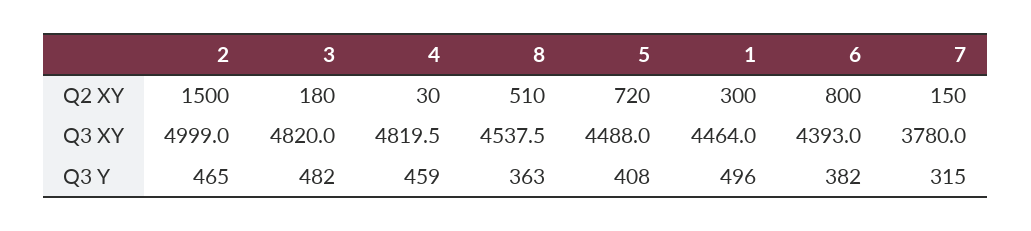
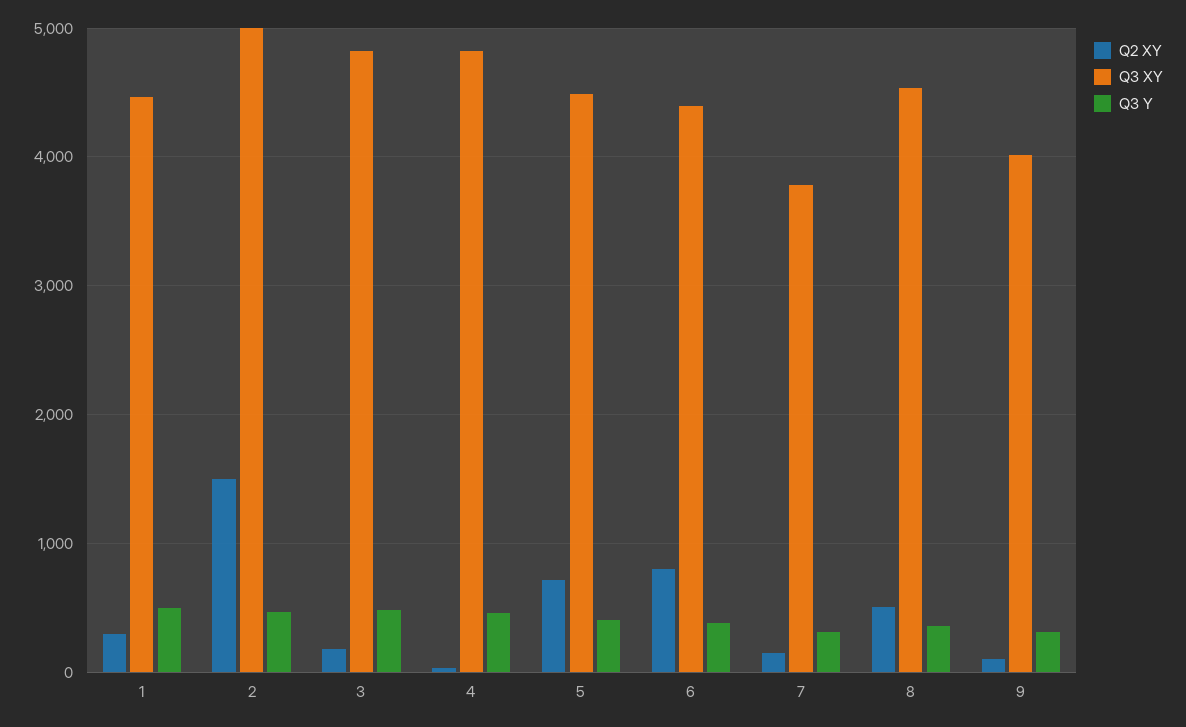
  {
    "Q2 XY": {
      "2": 1500,
      "3": 180,
      "4": 30,
      "8": 510,
      "5": 720,
      "1": 300,
      "6": 800,
-     "7": 150
+     "7": 150,
+     "9": 100
    },
    "Q3 XY": {
      "2": 4999,
      "3": 4820,
      "4": 4819.5,
      "8": 4537.5,
      "5": 4488,
      "1": 4464,
      "6": 4393,
-     "7": 3780
+     "7": 3780,
+     "9": 4000
    },
    "Q3 Y": {
      "2": 465,
      "3": 482,
      "4": 459,
      "8": 363,
      "5": 408,
      "1": 496,
      "6": 382,
-     "7": 315
+     "7": 315,
+     "9": 300
    }
  }

